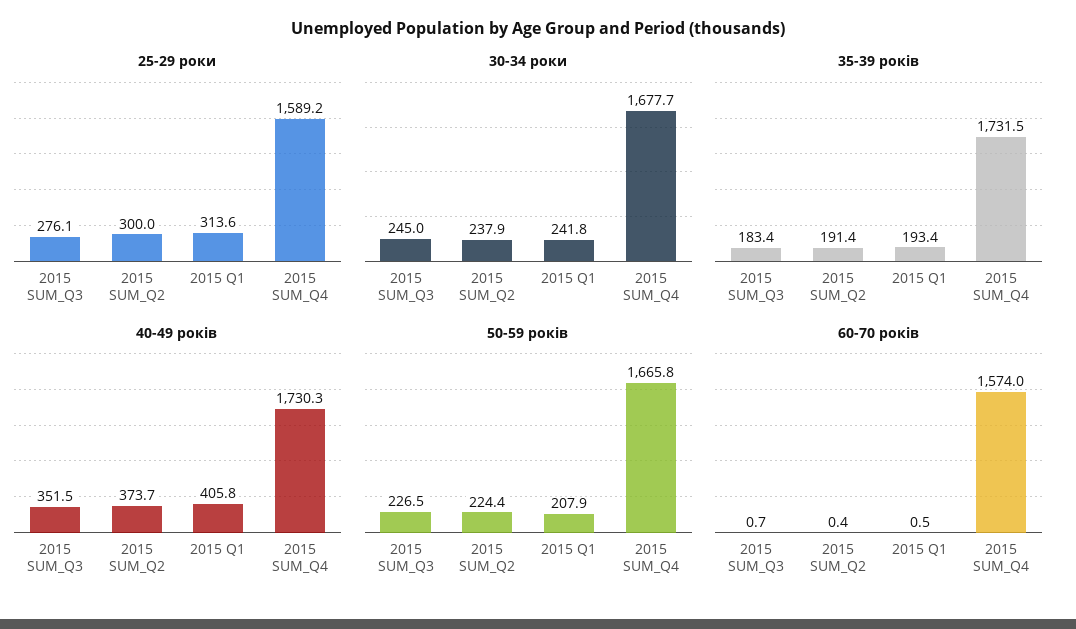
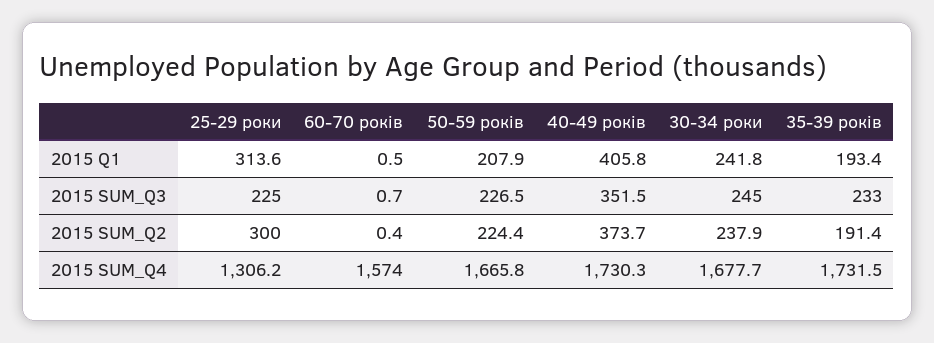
  {
    "25-29 роки": {
-     "2015 SUM_Q3": 276.1,
+     "2015 SUM_Q3": 225,
      "2015 SUM_Q2": 300,
      "2015 Q1": 313.6,
-     "2015 SUM_Q4": 1589.2
+     "2015 SUM_Q4": 1306.2
    },
    "30-34 роки": {
      "2015 SUM_Q3": 245,
      "2015 SUM_Q2": 237.9,
      "2015 Q1": 241.8,
      "2015 SUM_Q4": 1677.7
    },
    "35-39 років": {
-     "2015 SUM_Q3": 183.4,
+     "2015 SUM_Q3": 233,
      "2015 SUM_Q2": 191.4,
      "2015 Q1": 193.4,
      "2015 SUM_Q4": 1731.5
    },
    "40-49 років": {
      "2015 SUM_Q3": 351.5,
      "2015 SUM_Q2": 373.7,
      "2015 Q1": 405.8,
      "2015 SUM_Q4": 1730.3
    },
    "50-59 років": {
      "2015 SUM_Q3": 226.5,
      "2015 SUM_Q2": 224.4,
      "2015 Q1": 207.9,
      "2015 SUM_Q4": 1665.8
    },
    "60-70 років": {
      "2015 SUM_Q3": 0.7,
      "2015 SUM_Q2": 0.4,
      "2015 Q1": 0.5,
      "2015 SUM_Q4": 1574
    }
  }

